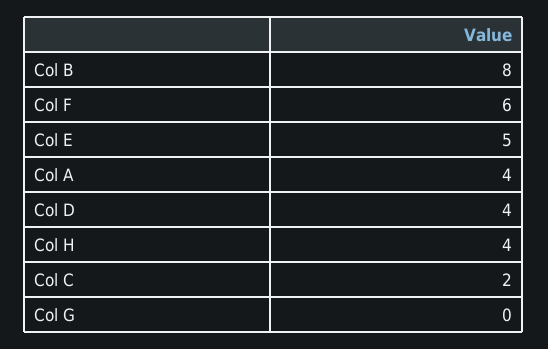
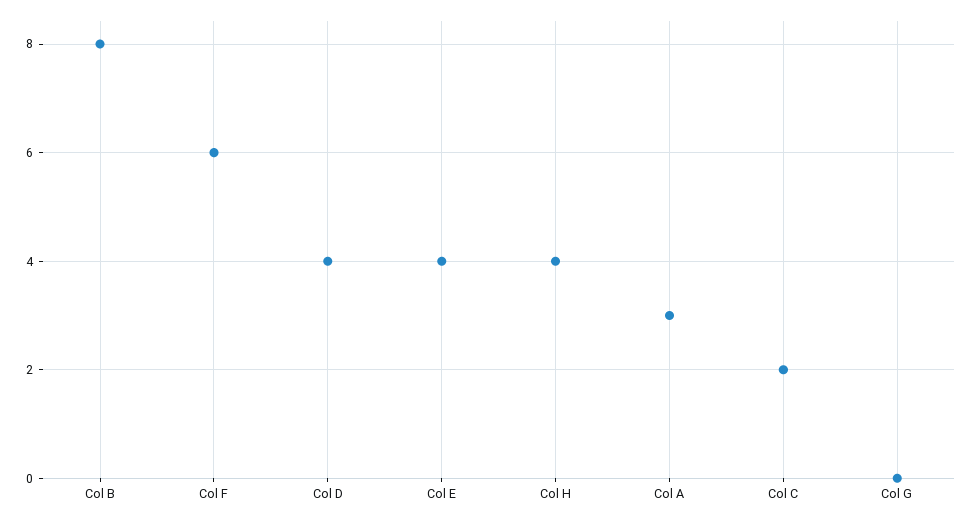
  {
    "Col B": 8,
    "Col F": 6,
-   "Col E": 5,
+   "Col E": 4,
-   "Col A": 4,
+   "Col A": 3,
    "Col D": 4,
    "Col H": 4,
    "Col C": 2,
    "Col G": 0
  }

